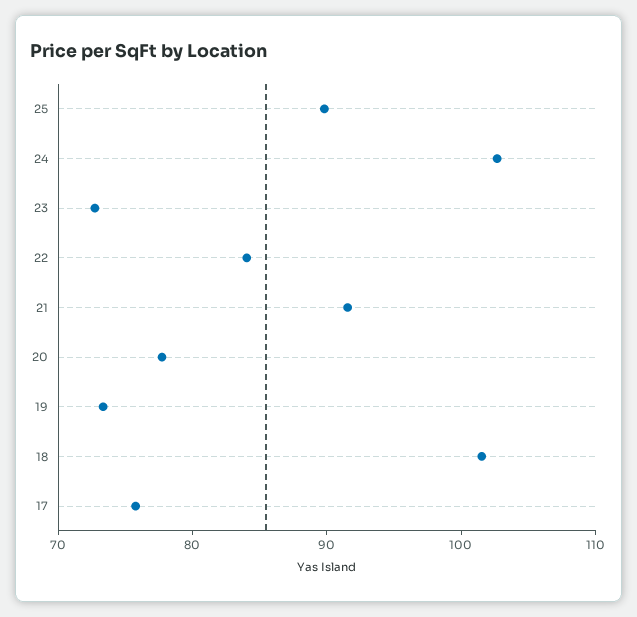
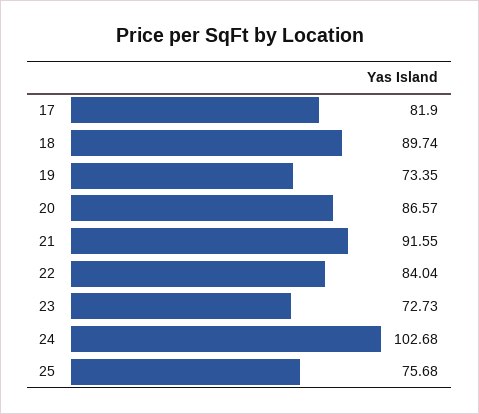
  {
-   "25": 90,
+   "25": 75.68,
    "24": 102.68,
    "23": 72.73,
    "22": 84.04,
    "21": 91.55,
-   "20": 78,
+   "20": 86.57,
    "19": 73.35,
-   "18": 102,
+   "18": 89.74,
-   "17": 76
+   "17": 81.9
  }

